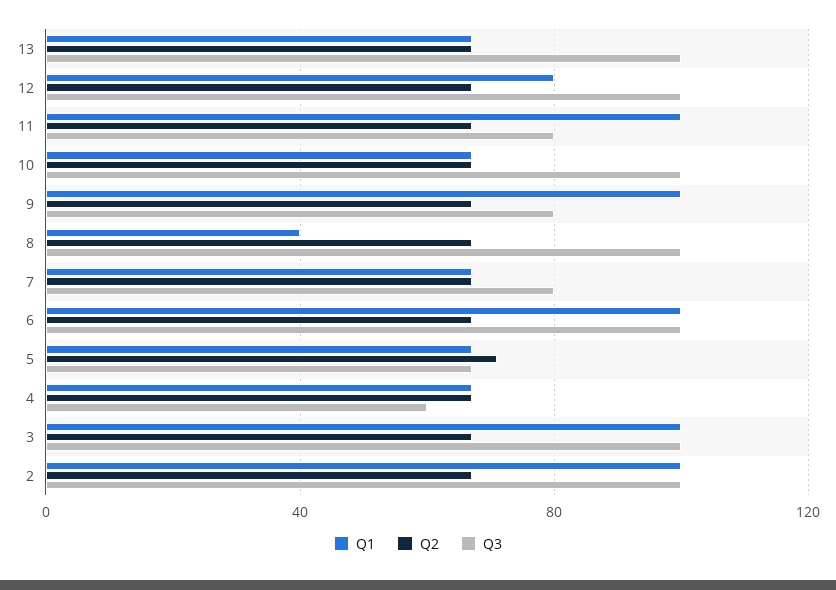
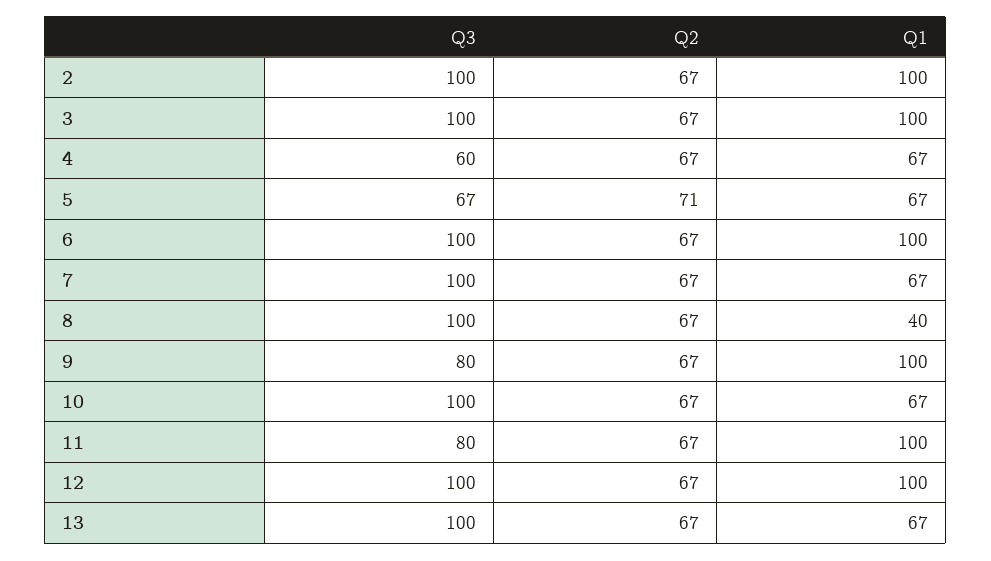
  {
    "Q1": {
      "13": 67,
-     "12": 80,
+     "12": 100,
      "11": 100,
      "10": 67,
      "9": 100,
      "8": 40,
      "7": 67,
      "6": 100,
      "5": 67,
      "4": 67,
      "3": 100,
      "2": 100
    },
    "Q2": {
      "13": 67,
      "12": 67,
      "11": 67,
      "10": 67,
      "9": 67,
      "8": 67,
      "7": 67,
      "6": 67,
      "5": 71,
      "4": 67,
      "3": 67,
      "2": 67
    },
    "Q3": {
      "13": 100,
      "12": 100,
      "11": 80,
      "10": 100,
      "9": 80,
      "8": 100,
-     "7": 80,
+     "7": 100,
      "6": 100,
      "5": 67,
      "4": 60,
      "3": 100,
      "2": 100
    }
  }

